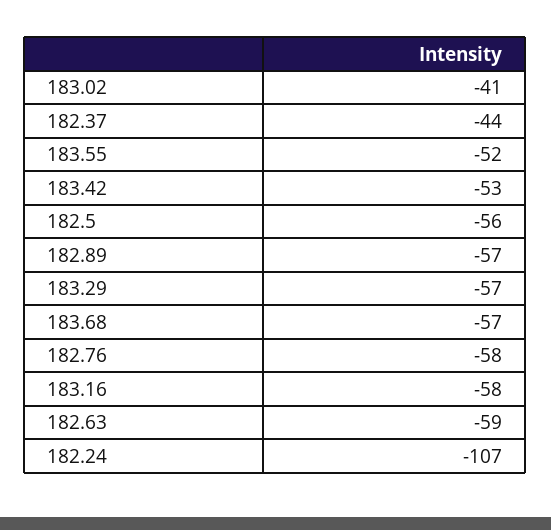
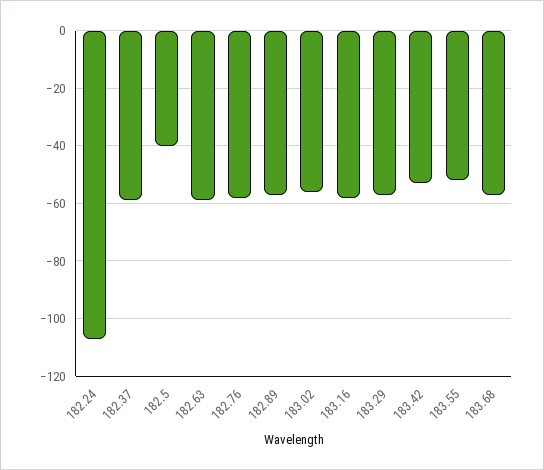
  {
-   "183.02": -41,
+   "183.02": -55,
-   "182.37": -44,
+   "182.37": -60,
    "183.55": -52,
    "183.42": -53,
-   "182.5": -56,
+   "182.5": -40,
    "182.89": -57,
    "183.29": -57,
    "183.68": -57,
    "182.76": -58,
    "183.16": -58,
    "182.63": -59,
    "182.24": -107
  }

